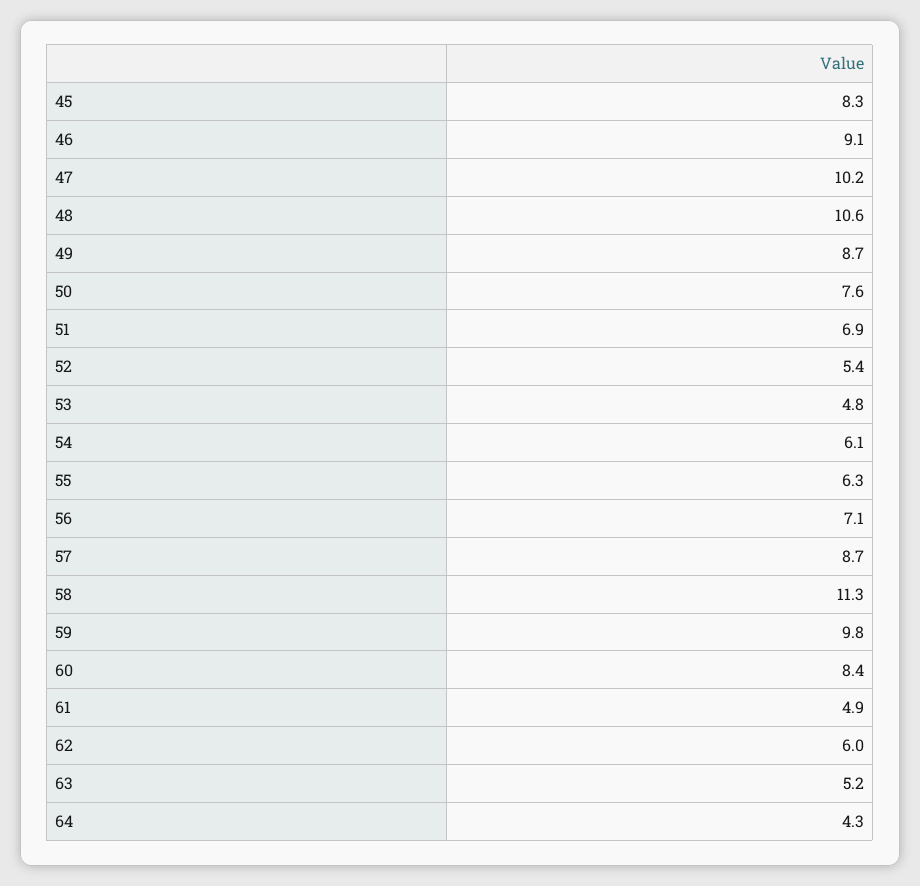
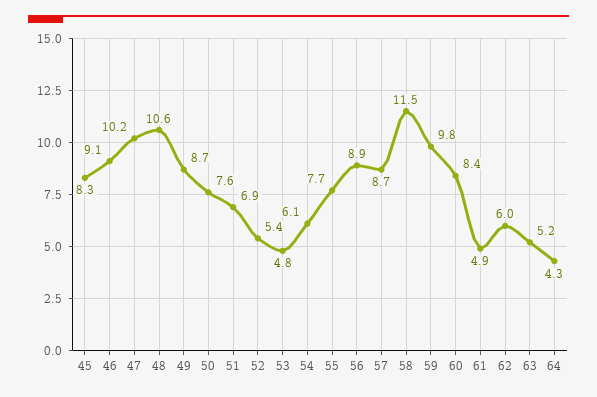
  {
    "45": 8.3,
    "46": 9.1,
    "47": 10.2,
    "48": 10.6,
    "49": 8.7,
    "50": 7.6,
    "51": 6.9,
    "52": 5.4,
    "53": 4.8,
    "54": 6.1,
-   "55": 6.3,
+   "55": 7.7,
-   "56": 7.1,
+   "56": 8.9,
    "57": 8.7,
-   "58": 11.3,
+   "58": 11.5,
    "59": 9.8,
    "60": 8.4,
    "61": 4.9,
    "62": 6,
    "63": 5.2,
    "64": 4.3
  }

